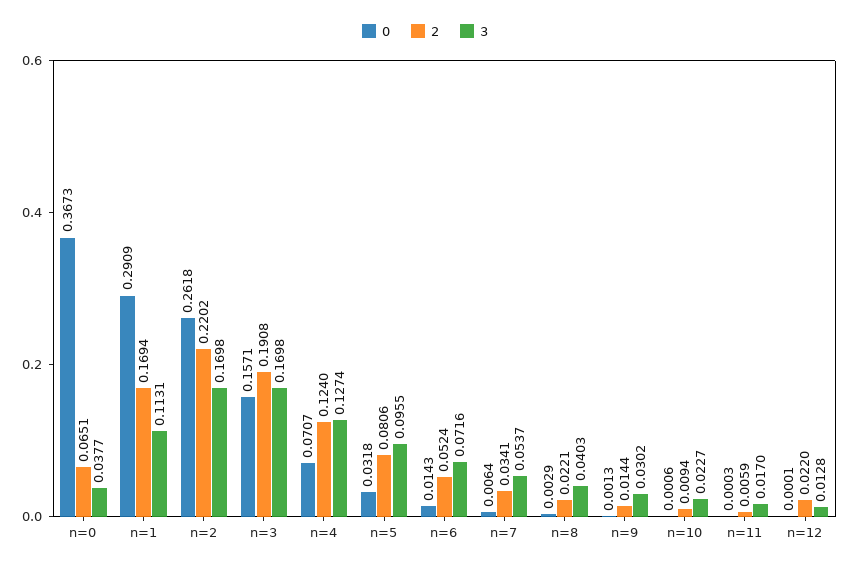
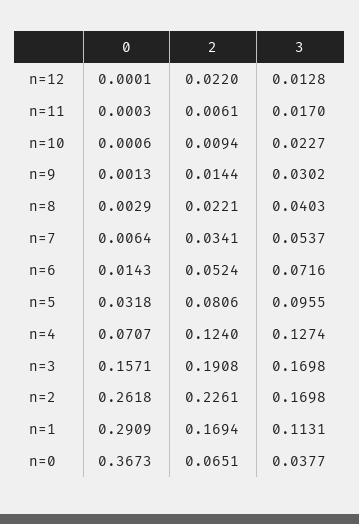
  {
    "0": {
      "n=0": 0.3673,
      "n=1": 0.2909,
      "n=2": 0.2618,
      "n=3": 0.1571,
      "n=4": 0.0707,
      "n=5": 0.0318,
      "n=6": 0.0143,
      "n=7": 0.0064,
      "n=8": 0.0029,
      "n=9": 0.0013,
      "n=10": 0.0006,
      "n=11": 0.0003,
      "n=12": 0.0001
    },
    "2": {
      "n=0": 0.0651,
      "n=1": 0.1694,
-     "n=2": 0.2202,
+     "n=2": 0.2261,
      "n=3": 0.1908,
      "n=4": 0.124,
      "n=5": 0.0806,
      "n=6": 0.0524,
      "n=7": 0.0341,
      "n=8": 0.0221,
      "n=9": 0.0144,
      "n=10": 0.0094,
-     "n=11": 0.0059,
+     "n=11": 0.0061,
      "n=12": 0.022
    },
    "3": {
      "n=0": 0.0377,
      "n=1": 0.1131,
      "n=2": 0.1698,
      "n=3": 0.1698,
      "n=4": 0.1274,
      "n=5": 0.0955,
      "n=6": 0.0716,
      "n=7": 0.0537,
      "n=8": 0.0403,
      "n=9": 0.0302,
      "n=10": 0.0227,
      "n=11": 0.017,
      "n=12": 0.0128
    }
  }

